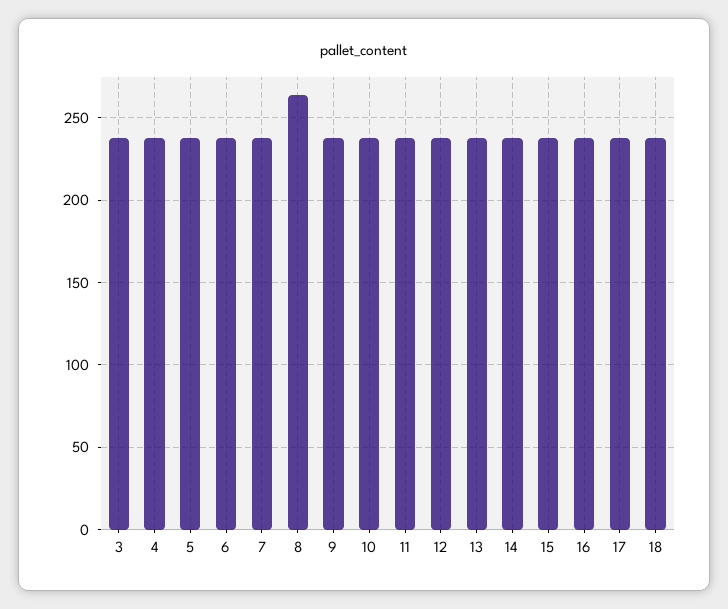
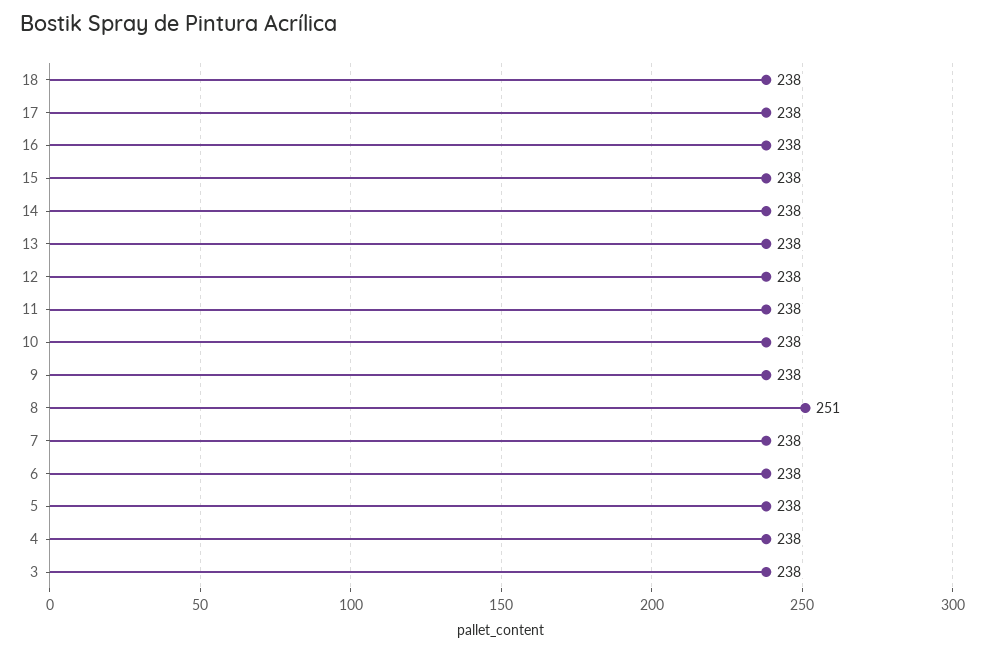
  {
    "3": 238,
    "4": 238,
    "5": 238,
    "6": 238,
    "7": 238,
-   "8": 265,
+   "8": 251,
    "9": 238,
    "10": 238,
    "11": 238,
    "12": 238,
    "13": 238,
    "14": 238,
    "15": 238,
    "16": 238,
    "17": 238,
    "18": 238
  }

